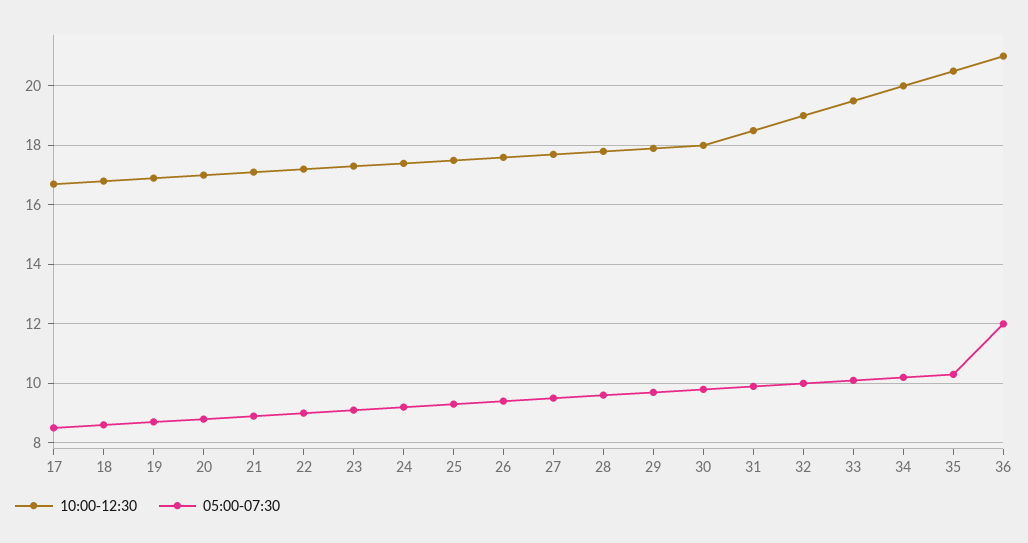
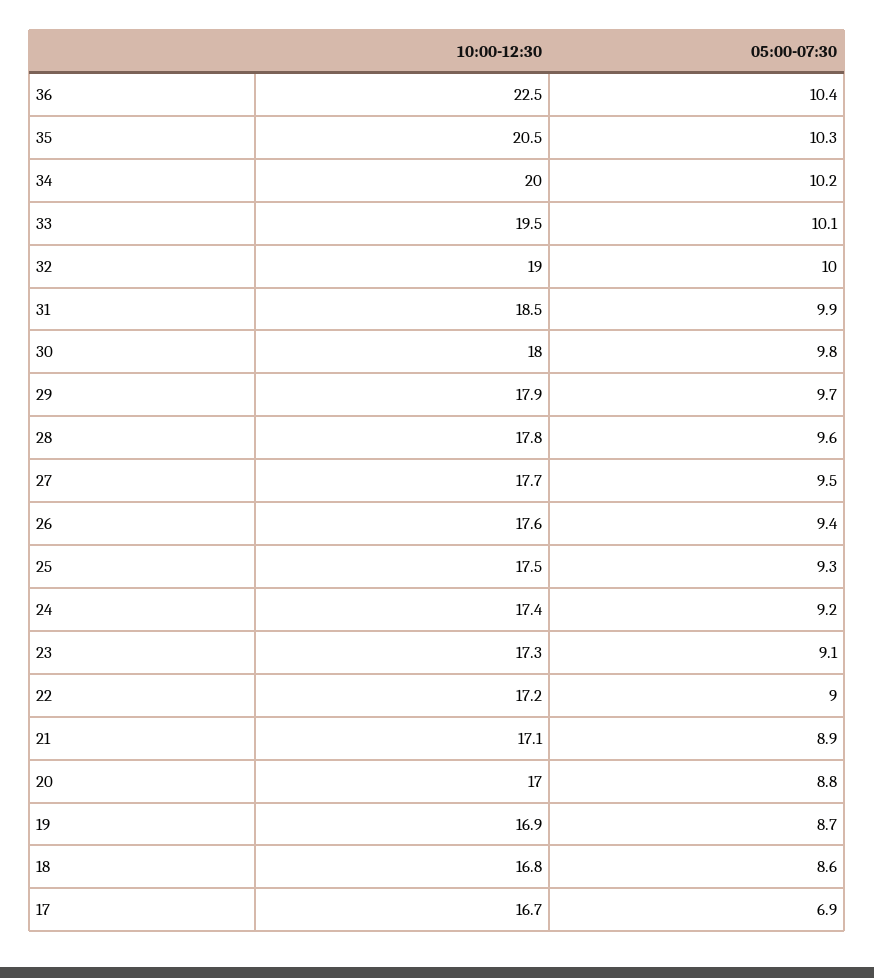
  {
    "10:00-12:30": {
      "17": 16.7,
      "18": 16.8,
      "19": 16.9,
      "20": 17,
      "21": 17.1,
      "22": 17.2,
      "23": 17.3,
      "24": 17.4,
      "25": 17.5,
      "26": 17.6,
      "27": 17.7,
      "28": 17.8,
      "29": 17.9,
      "30": 18,
      "31": 18.5,
      "32": 19,
      "33": 19.5,
      "34": 20,
      "35": 20.5,
-     "36": 21
+     "36": 22.5
    },
    "05:00-07:30": {
-     "17": 8.5,
+     "17": 6.9,
      "18": 8.6,
      "19": 8.7,
      "20": 8.8,
      "21": 8.9,
      "22": 9,
      "23": 9.1,
      "24": 9.2,
      "25": 9.3,
      "26": 9.4,
      "27": 9.5,
      "28": 9.6,
      "29": 9.7,
      "30": 9.8,
      "31": 9.9,
      "32": 10,
      "33": 10.1,
      "34": 10.2,
      "35": 10.3,
-     "36": 12
+     "36": 10.4
    }
  }

